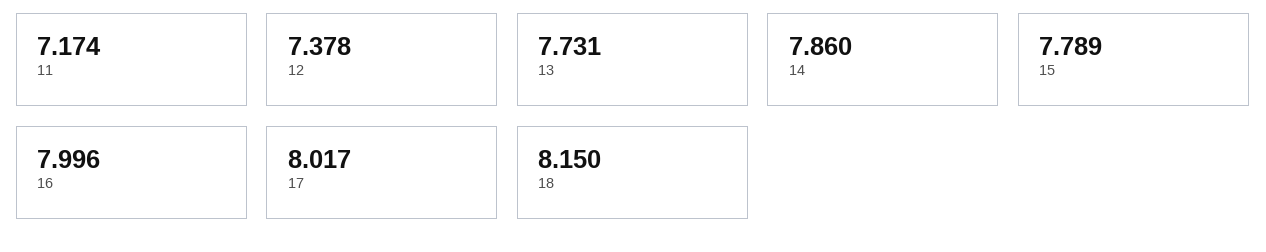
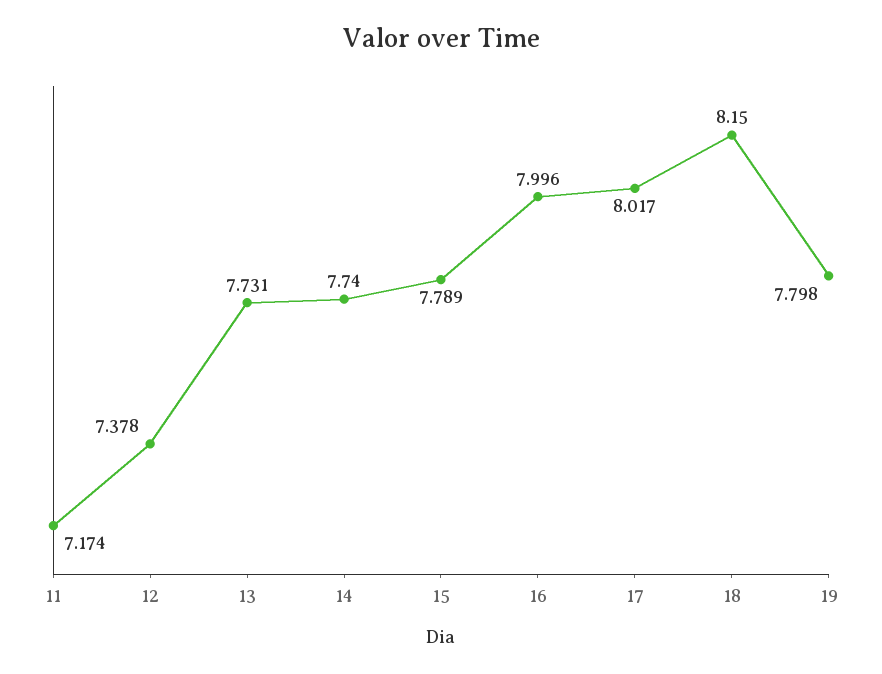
  {
    "11": 7.174,
    "12": 7.378,
    "13": 7.731,
-   "14": 7.86,
+   "14": 7.74,
    "15": 7.789,
    "16": 7.996,
    "17": 8.017,
-   "18": 8.15
+   "18": 8.15,
+   "19": 7.798
  }

